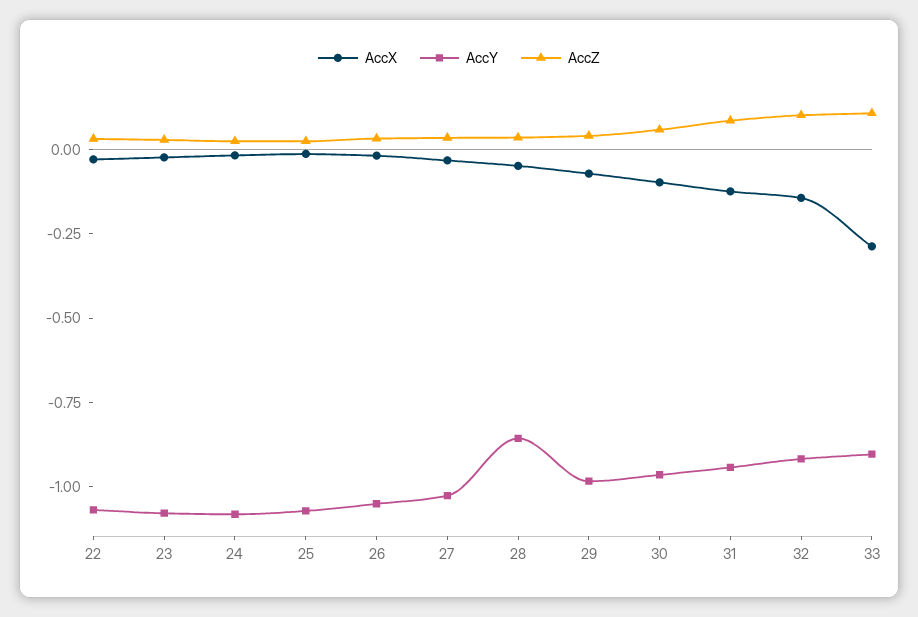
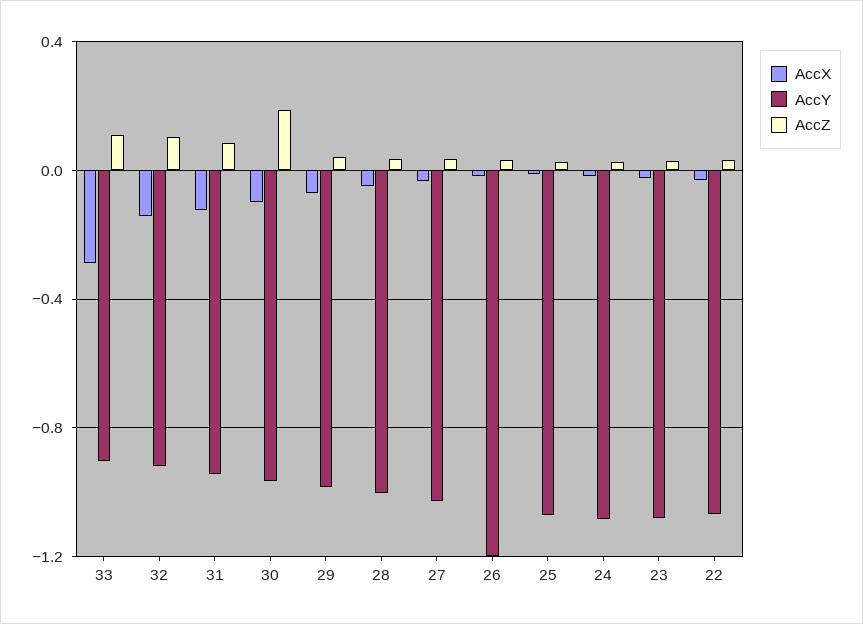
  {
    "AccX": {
      "22": -0.05,
      "23": 0,
      "24": 0,
      "25": 0,
      "26": 0,
      "27": -0.05,
      "28": -0.05,
      "29": -0.05,
      "30": -0.1,
      "31": -0.1,
      "32": -0.15,
      "33": -0.3
    },
    "AccY": {
      "22": -1.05,
      "23": -1.1,
      "24": -1.1,
      "25": -1.05,
-     "26": -1.05,
+     "26": -1.2,
      "27": -1.05,
-     "28": -0.85,
+     "28": -1,
      "29": -1,
      "30": -0.95,
      "31": -0.95,
      "32": -0.9,
      "33": -0.9
    },
    "AccZ": {
      "22": 0.05,
      "23": 0.05,
      "24": 0.05,
      "25": 0.05,
      "26": 0.05,
      "27": 0.05,
      "28": 0.05,
      "29": 0.05,
-     "30": 0.05,
+     "30": 0.2,
      "31": 0.1,
      "32": 0.1,
      "33": 0.1
    }
  }

